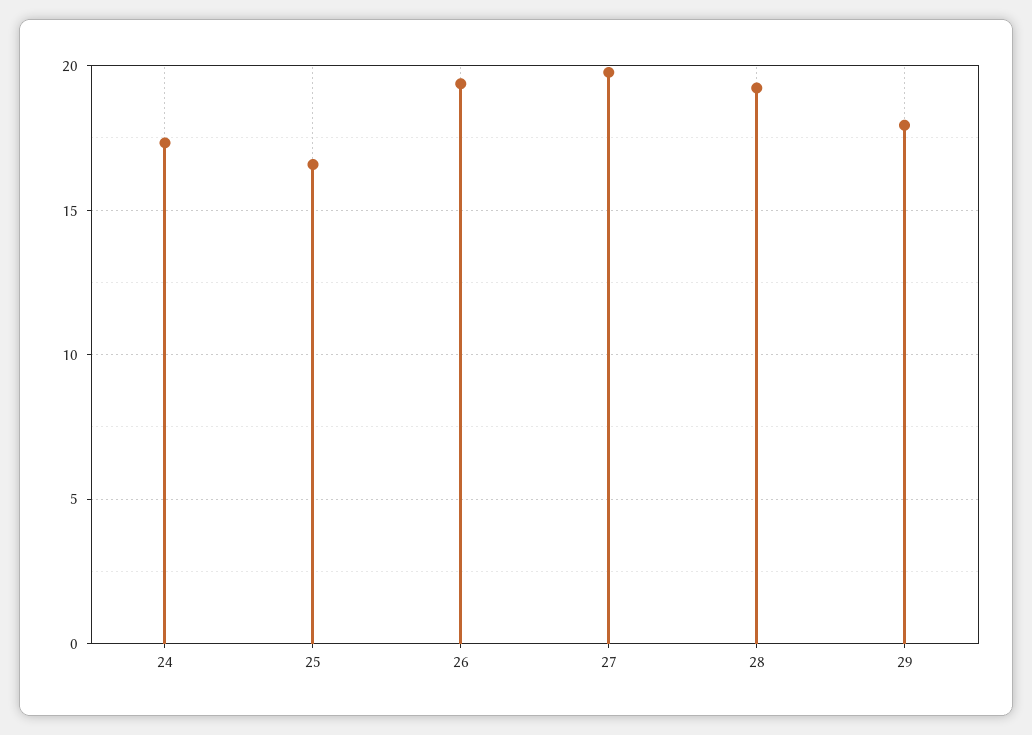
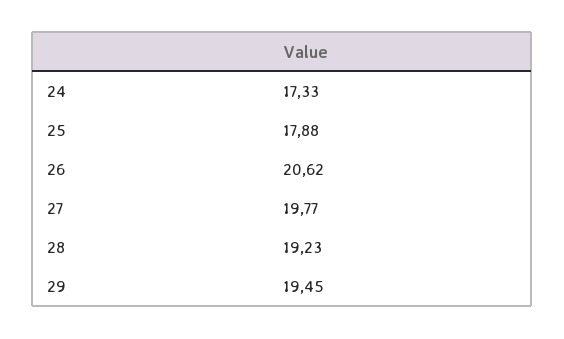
  {
    "24": 17.33,
-   "25": 16.5,
+   "25": 17.88,
-   "26": 19.5,
+   "26": 20.62,
    "27": 19.77,
    "28": 19.23,
-   "29": 18
+   "29": 19.45
  }

